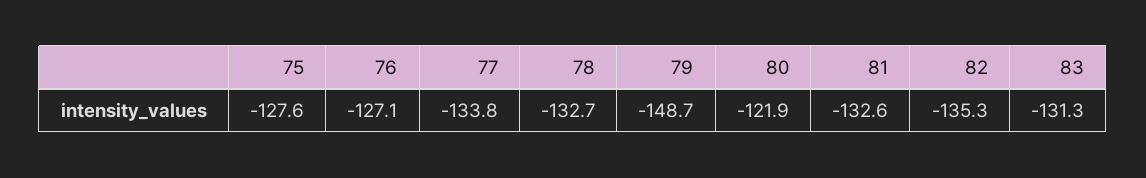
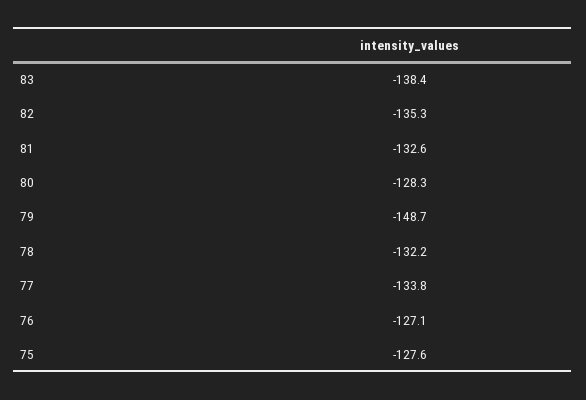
  {
    "75": -127.6,
    "76": -127.1,
    "77": -133.8,
-   "78": -132.7,
+   "78": -132.2,
    "79": -148.7,
-   "80": -121.9,
+   "80": -128.3,
    "81": -132.6,
    "82": -135.3,
-   "83": -131.3
+   "83": -138.4
  }

